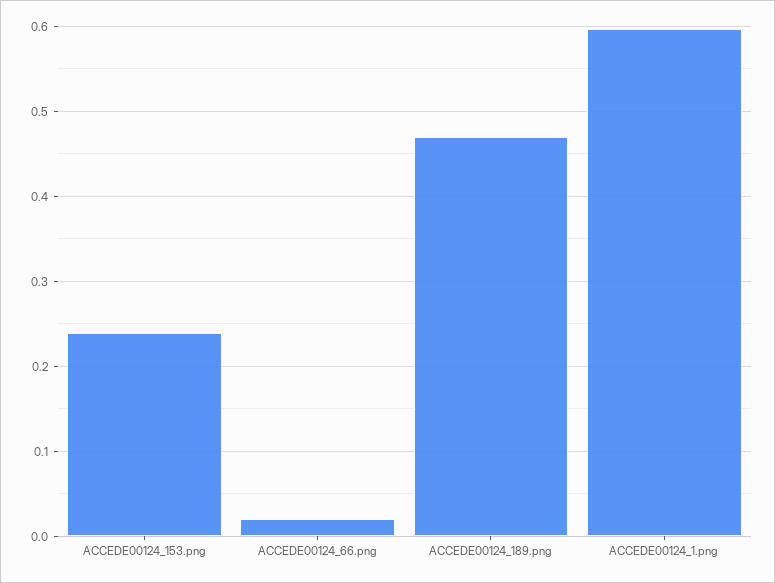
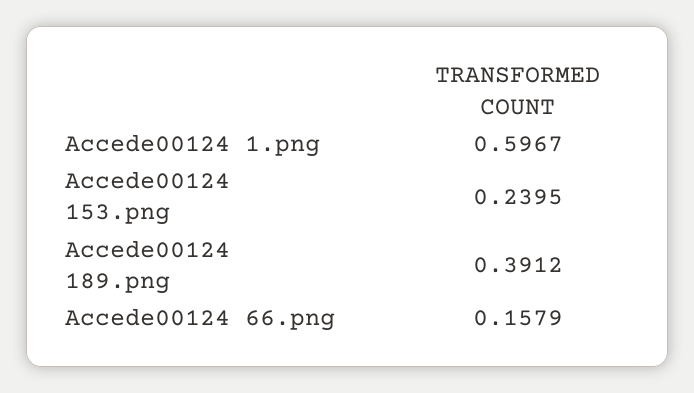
  {
    "ACCEDE00124_153.png": 0.2395,
-   "ACCEDE00124_66.png": 0.02,
+   "ACCEDE00124_66.png": 0.1579,
-   "ACCEDE00124_189.png": 0.47,
+   "ACCEDE00124_189.png": 0.3912,
    "ACCEDE00124_1.png": 0.5967
  }

